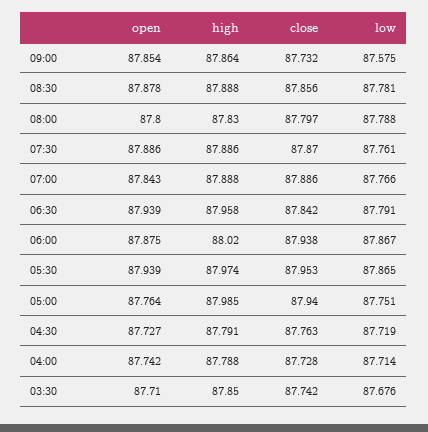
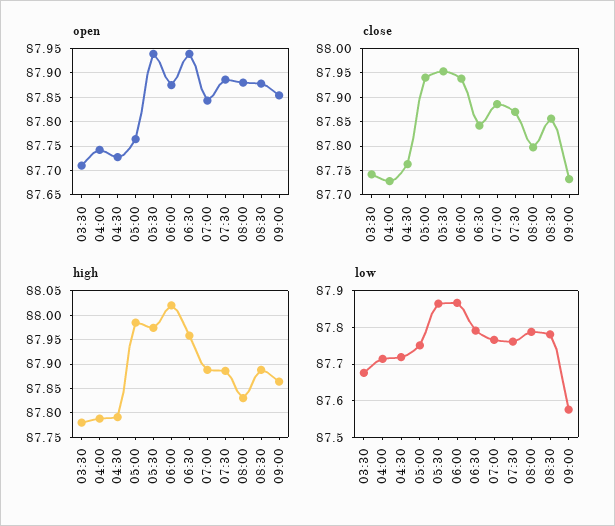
  {
    "open": {
      "09:00": 87.854,
      "08:30": 87.878,
-     "08:00": 87.8,
+     "08:00": 87.875,
      "07:30": 87.886,
      "07:00": 87.843,
      "06:30": 87.939,
      "06:00": 87.875,
      "05:30": 87.939,
      "05:00": 87.764,
      "04:30": 87.727,
      "04:00": 87.742,
      "03:30": 87.71
    },
    "high": {
      "09:00": 87.864,
      "08:30": 87.888,
      "08:00": 87.83,
      "07:30": 87.886,
      "07:00": 87.888,
      "06:30": 87.958,
      "06:00": 88.02,
      "05:30": 87.974,
      "05:00": 87.985,
      "04:30": 87.791,
      "04:00": 87.788,
-     "03:30": 87.85
+     "03:30": 87.775
    },
    "close": {
      "09:00": 87.732,
      "08:30": 87.856,
      "08:00": 87.797,
      "07:30": 87.87,
      "07:00": 87.886,
      "06:30": 87.842,
      "06:00": 87.938,
      "05:30": 87.953,
      "05:00": 87.94,
      "04:30": 87.763,
      "04:00": 87.728,
      "03:30": 87.742
    },
    "low": {
      "09:00": 87.575,
      "08:30": 87.781,
      "08:00": 87.788,
      "07:30": 87.761,
      "07:00": 87.766,
      "06:30": 87.791,
      "06:00": 87.867,
      "05:30": 87.865,
      "05:00": 87.751,
      "04:30": 87.719,
      "04:00": 87.714,
      "03:30": 87.676
    }
  }

